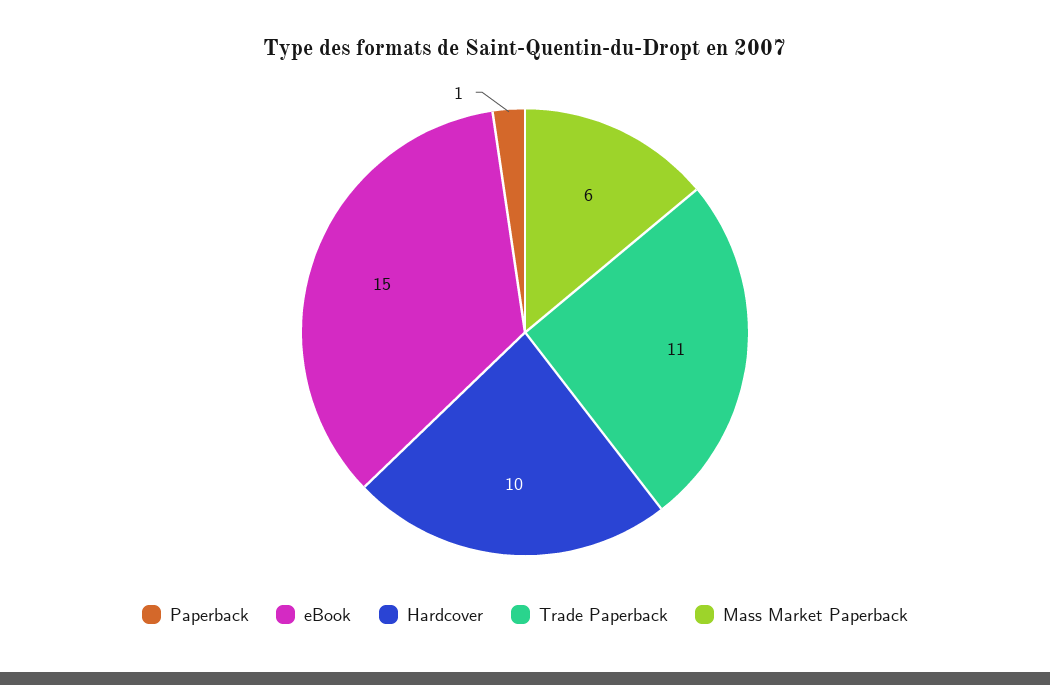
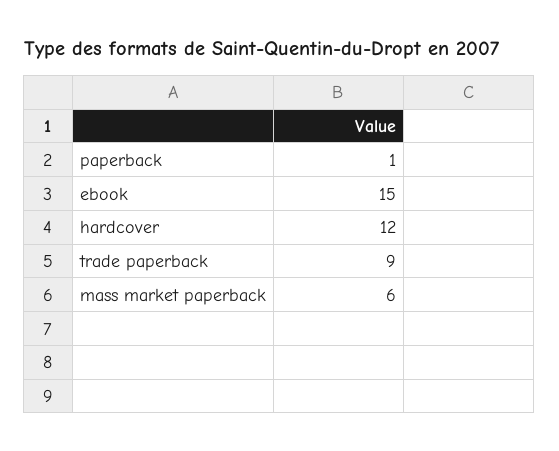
  {
    "Paperback": 1,
    "eBook": 15,
-   "Hardcover": 10,
+   "Hardcover": 12,
-   "Trade Paperback": 11,
+   "Trade Paperback": 9,
    "Mass Market Paperback": 6
  }

